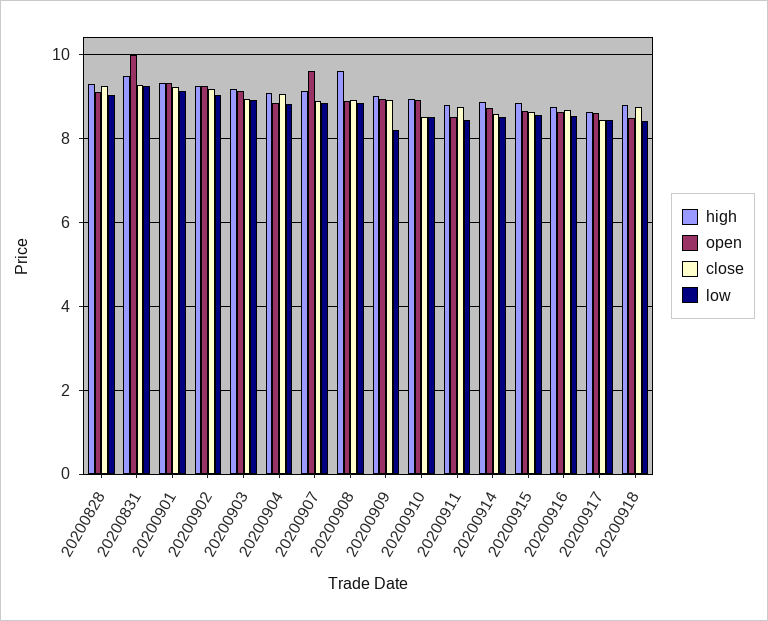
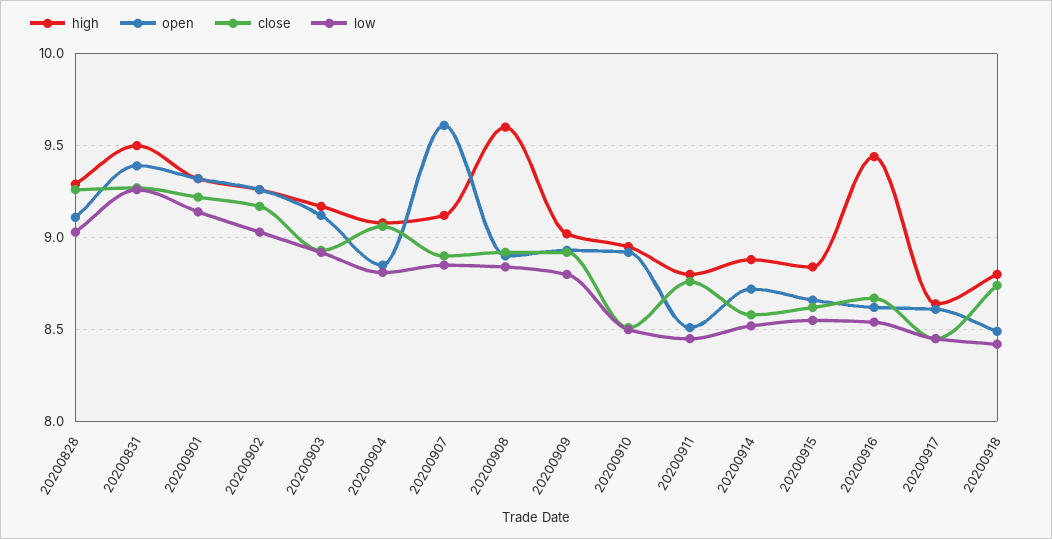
  {
    "high": {
      "20200828": 9.3,
      "20200831": 9.5,
      "20200901": 9.3,
      "20200902": 9.25,
      "20200903": 9.15,
      "20200904": 9.1,
      "20200907": 9.1,
      "20200908": 9.6,
      "20200909": 9,
      "20200910": 8.95,
      "20200911": 8.8,
      "20200914": 8.9,
      "20200915": 8.85,
-     "20200916": 8.8,
+     "20200916": 9.45,
      "20200917": 8.65,
      "20200918": 8.8
    },
    "open": {
      "20200828": 9.1,
-     "20200831": 10,
+     "20200831": 9.4,
      "20200901": 9.3,
      "20200902": 9.25,
      "20200903": 9.1,
      "20200904": 8.85,
      "20200907": 9.6,
      "20200908": 8.9,
      "20200909": 8.95,
      "20200910": 8.9,
      "20200911": 8.5,
      "20200914": 8.7,
      "20200915": 8.65,
      "20200916": 8.6,
      "20200917": 8.6,
      "20200918": 8.5
    },
    "close": {
      "20200828": 9.25,
      "20200831": 9.25,
      "20200901": 9.2,
      "20200902": 9.15,
      "20200903": 8.95,
      "20200904": 9.05,
      "20200907": 8.9,
      "20200908": 8.9,
      "20200909": 8.9,
      "20200910": 8.5,
      "20200911": 8.75,
      "20200914": 8.6,
      "20200915": 8.6,
      "20200916": 8.65,
      "20200917": 8.45,
      "20200918": 8.75
    },
    "low": {
      "20200828": 9.05,
      "20200831": 9.25,
      "20200901": 9.15,
      "20200902": 9.05,
      "20200903": 8.9,
      "20200904": 8.8,
      "20200907": 8.85,
      "20200908": 8.85,
-     "20200909": 8.2,
+     "20200909": 8.8,
      "20200910": 8.5,
      "20200911": 8.45,
      "20200914": 8.5,
      "20200915": 8.55,
      "20200916": 8.55,
      "20200917": 8.45,
      "20200918": 8.4
    }
  }

